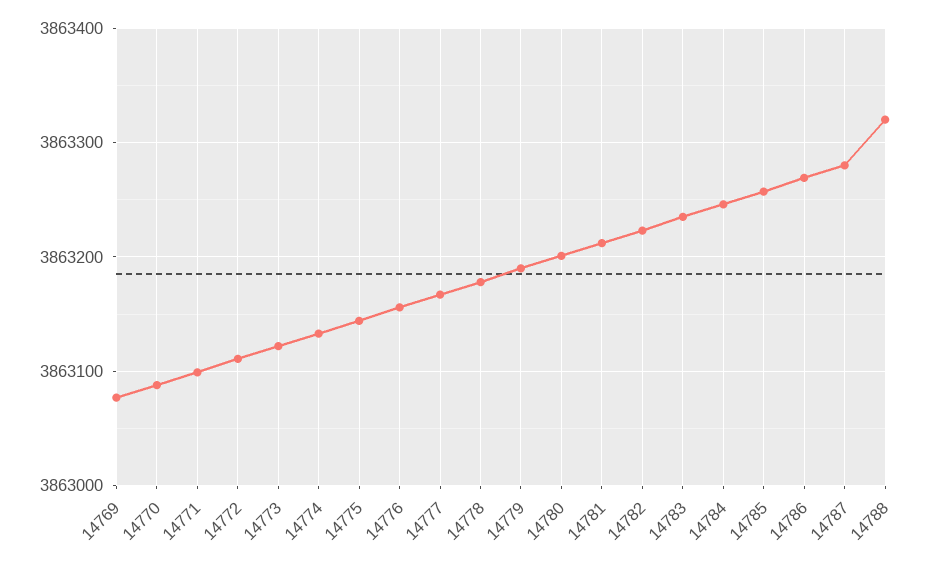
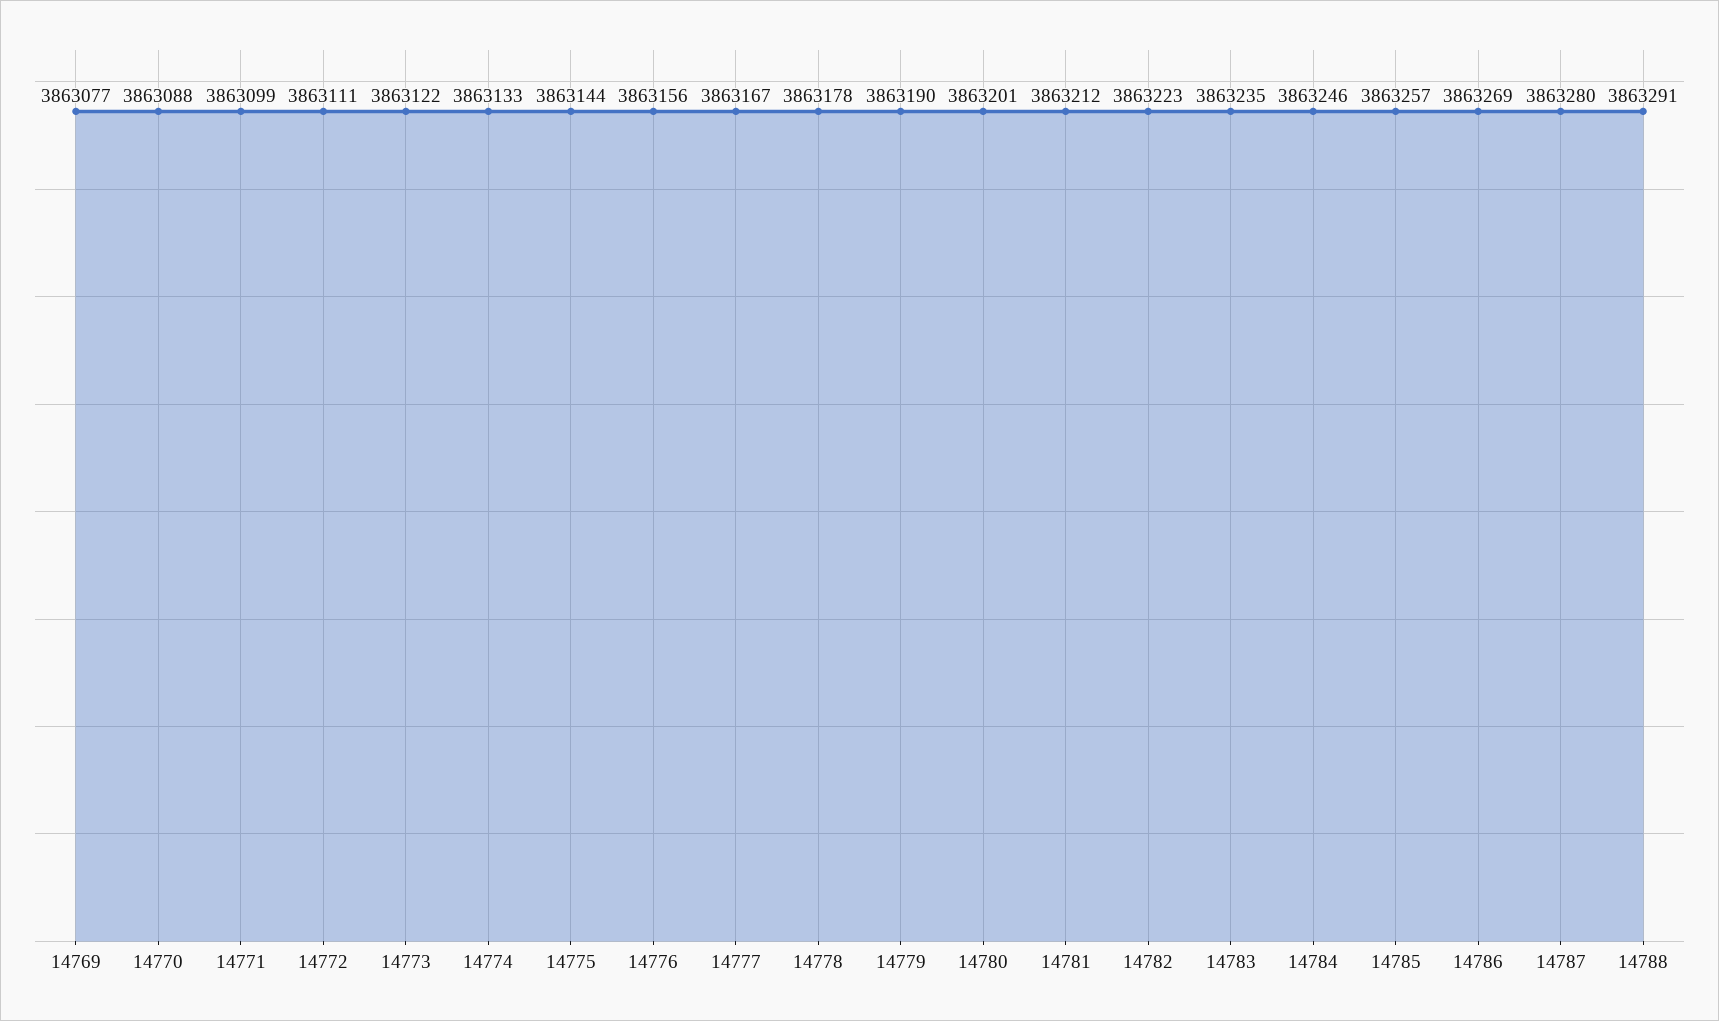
  {
    "14769": 3863077,
    "14770": 3863088,
    "14771": 3863099,
    "14772": 3863111,
    "14773": 3863122,
    "14774": 3863133,
    "14775": 3863144,
    "14776": 3863156,
    "14777": 3863167,
    "14778": 3863178,
    "14779": 3863190,
    "14780": 3863201,
    "14781": 3863212,
    "14782": 3863223,
    "14783": 3863235,
    "14784": 3863246,
    "14785": 3863257,
    "14786": 3863269,
    "14787": 3863280,
-   "14788": 3863320
+   "14788": 3863291
  }

